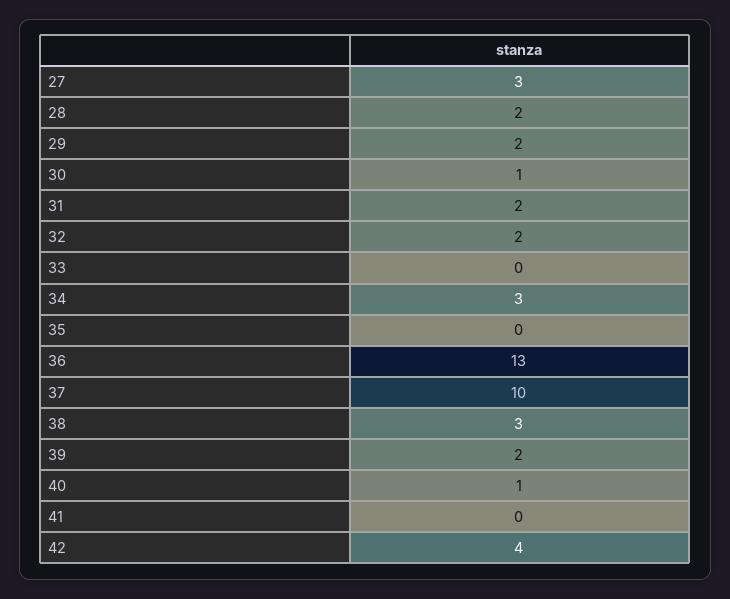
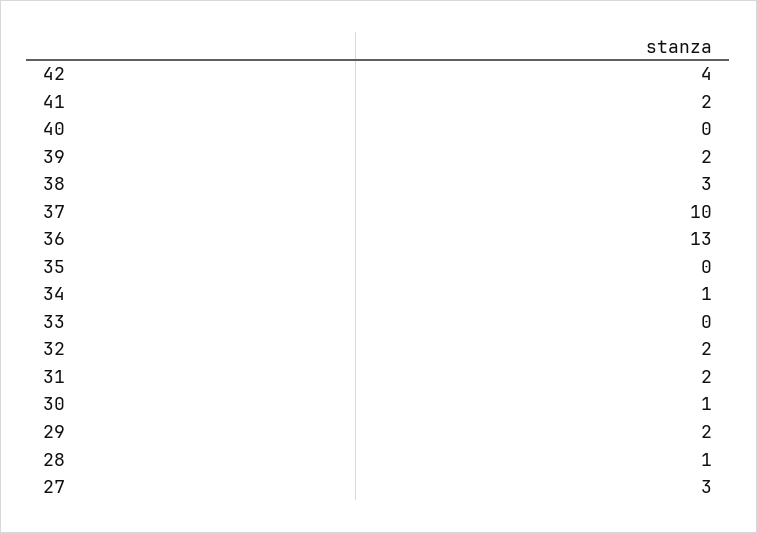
  {
    "27": 3,
-   "28": 2,
+   "28": 1,
    "29": 2,
    "30": 1,
    "31": 2,
    "32": 2,
    "33": 0,
-   "34": 3,
+   "34": 1,
    "35": 0,
    "36": 13,
    "37": 10,
    "38": 3,
    "39": 2,
-   "40": 1,
+   "40": 0,
-   "41": 0,
+   "41": 2,
    "42": 4
  }

